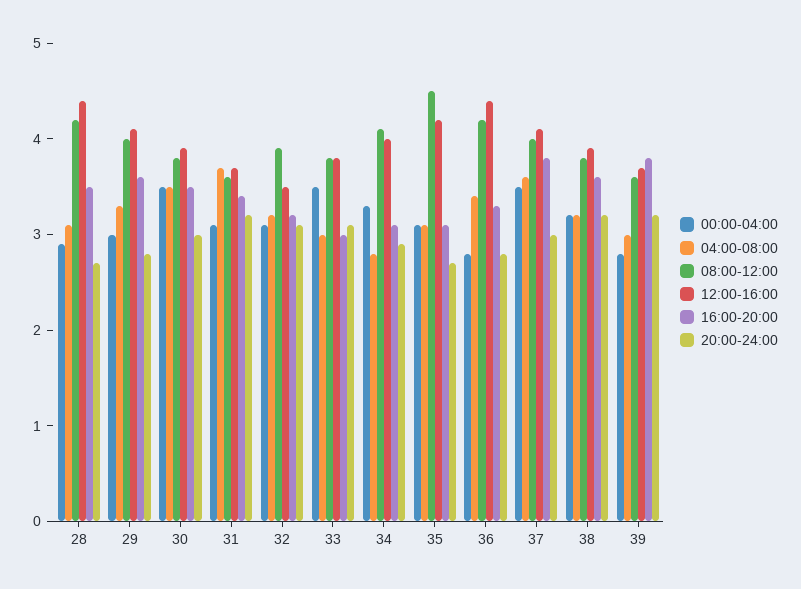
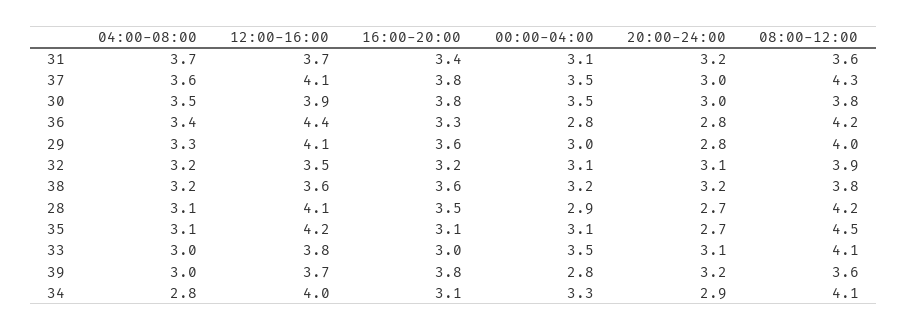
  {
    "00:00-04:00": {
      "28": 2.9,
      "29": 3,
      "30": 3.5,
      "31": 3.1,
      "32": 3.1,
      "33": 3.5,
      "34": 3.3,
      "35": 3.1,
      "36": 2.8,
      "37": 3.5,
      "38": 3.2,
      "39": 2.8
    },
    "04:00-08:00": {
      "28": 3.1,
      "29": 3.3,
      "30": 3.5,
      "31": 3.7,
      "32": 3.2,
      "33": 3,
      "34": 2.8,
      "35": 3.1,
      "36": 3.4,
      "37": 3.6,
      "38": 3.2,
      "39": 3
    },
    "08:00-12:00": {
      "28": 4.2,
      "29": 4,
      "30": 3.8,
      "31": 3.6,
      "32": 3.9,
-     "33": 3.8,
+     "33": 4.1,
      "34": 4.1,
      "35": 4.5,
      "36": 4.2,
-     "37": 4,
+     "37": 4.3,
      "38": 3.8,
      "39": 3.6
    },
    "12:00-16:00": {
-     "28": 4.4,
+     "28": 4.1,
      "29": 4.1,
      "30": 3.9,
      "31": 3.7,
      "32": 3.5,
      "33": 3.8,
      "34": 4,
      "35": 4.2,
      "36": 4.4,
      "37": 4.1,
-     "38": 3.9,
+     "38": 3.6,
      "39": 3.7
    },
    "16:00-20:00": {
      "28": 3.5,
      "29": 3.6,
-     "30": 3.5,
+     "30": 3.8,
      "31": 3.4,
      "32": 3.2,
      "33": 3,
      "34": 3.1,
      "35": 3.1,
      "36": 3.3,
      "37": 3.8,
      "38": 3.6,
      "39": 3.8
    },
    "20:00-24:00": {
      "28": 2.7,
      "29": 2.8,
      "30": 3,
      "31": 3.2,
      "32": 3.1,
      "33": 3.1,
      "34": 2.9,
      "35": 2.7,
      "36": 2.8,
      "37": 3,
      "38": 3.2,
      "39": 3.2
    }
  }

